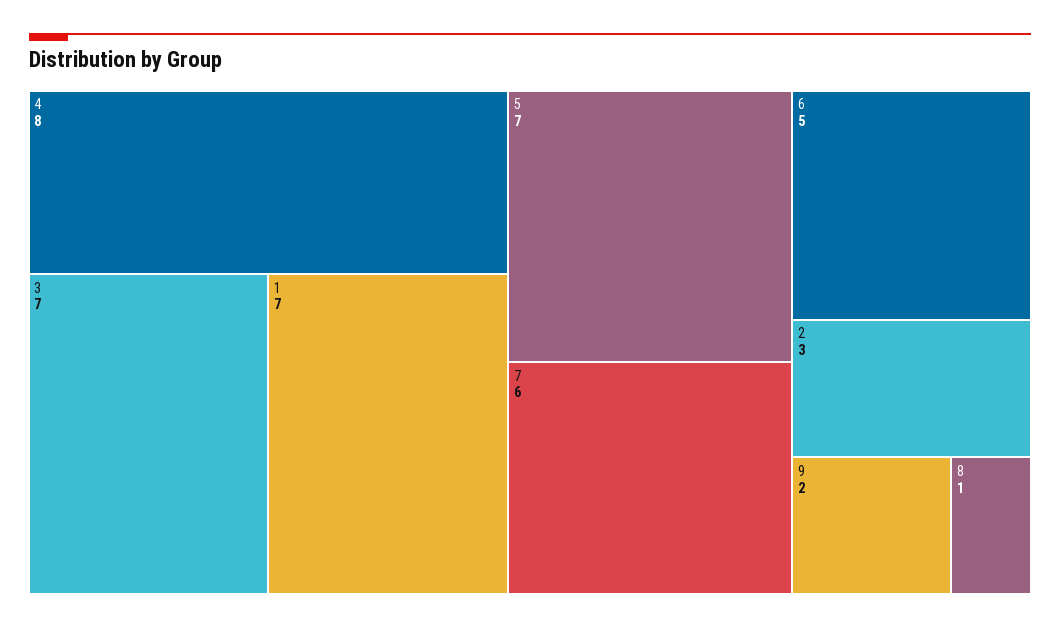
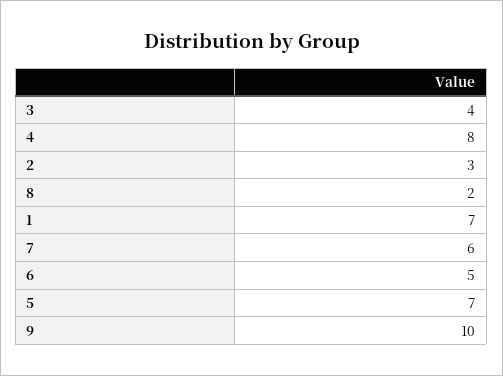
  {
    "4": 8,
-   "3": 7,
+   "3": 4,
    "1": 7,
    "5": 7,
    "7": 6,
    "6": 5,
    "2": 3,
-   "9": 2,
+   "9": 10,
-   "8": 1
+   "8": 2
  }

